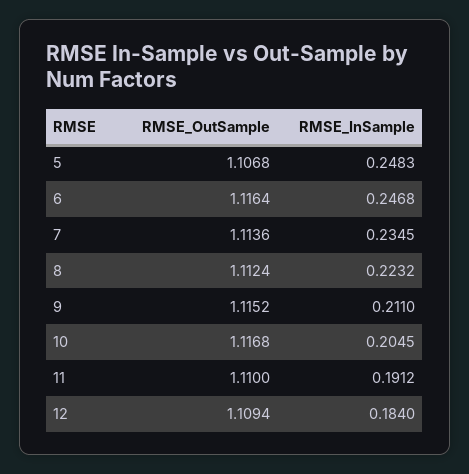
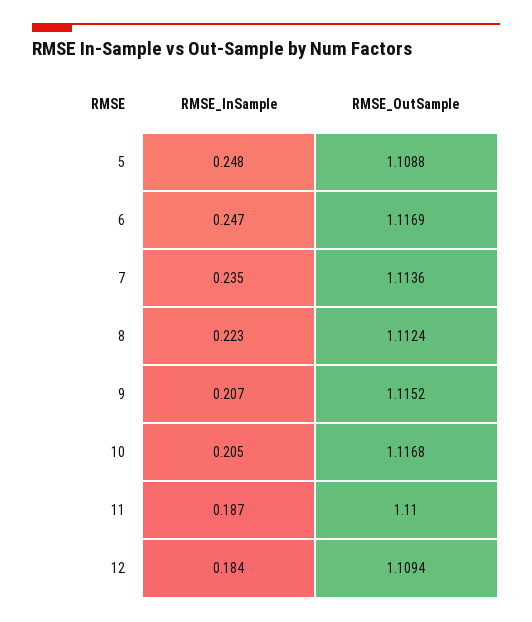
  {
    "RMSE_OutSample": {
-     "5": 1.1068,
+     "5": 1.1088,
-     "6": 1.1164,
+     "6": 1.1169,
      "7": 1.1136,
      "8": 1.1124,
      "9": 1.1152,
      "10": 1.1168,
      "11": 1.11,
      "12": 1.1094
    },
    "RMSE_InSample": {
      "5": 0.2483,
      "6": 0.2468,
      "7": 0.2345,
      "8": 0.2232,
-     "9": 0.211,
+     "9": 0.207,
      "10": 0.2045,
-     "11": 0.1912,
+     "11": 0.187,
      "12": 0.184
    }
  }

